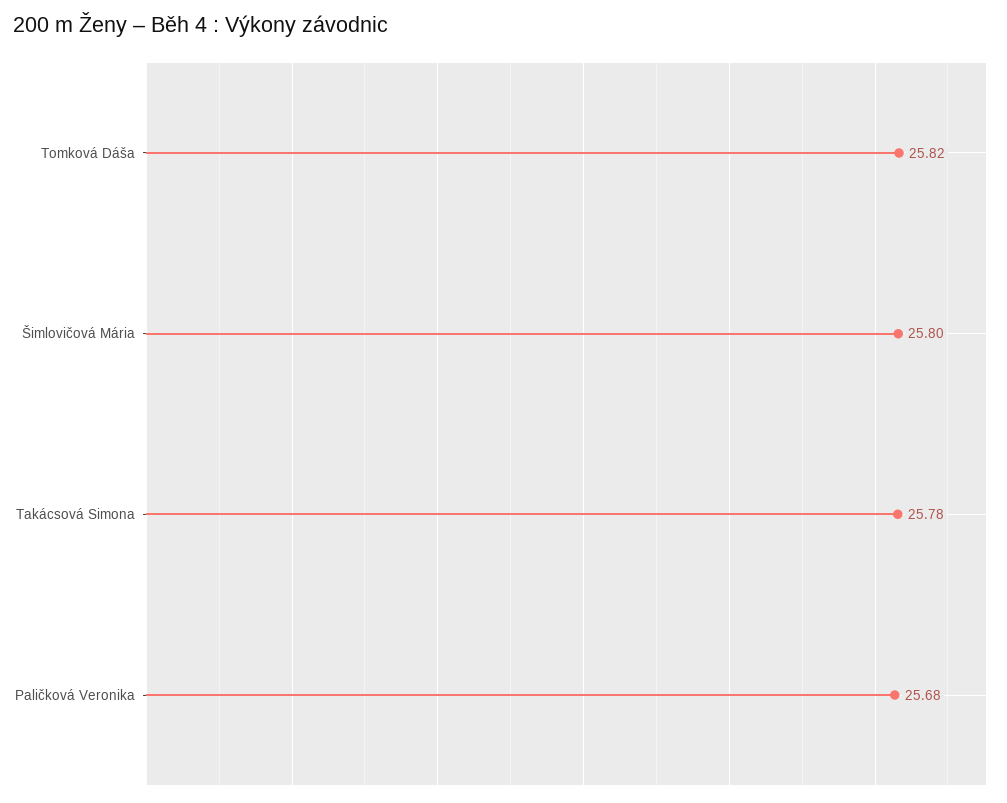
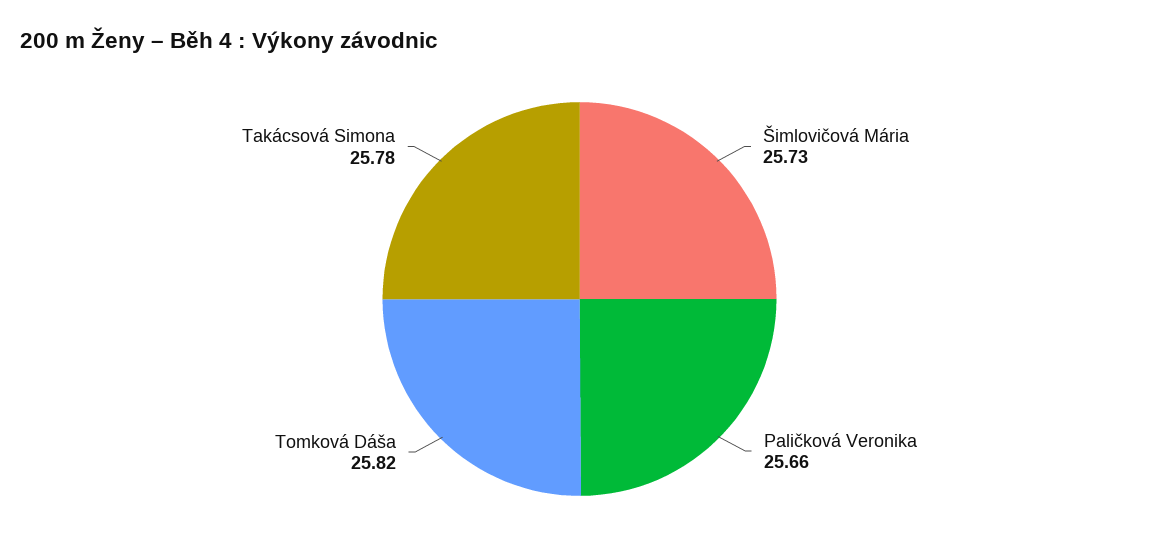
  {
    "Tomková Dáša": 25.82,
-   "Šimlovičová Mária": 25.8,
+   "Šimlovičová Mária": 25.73,
    "Takácsová Simona": 25.78,
-   "Paličková Veronika": 25.68
+   "Paličková Veronika": 25.66
  }

